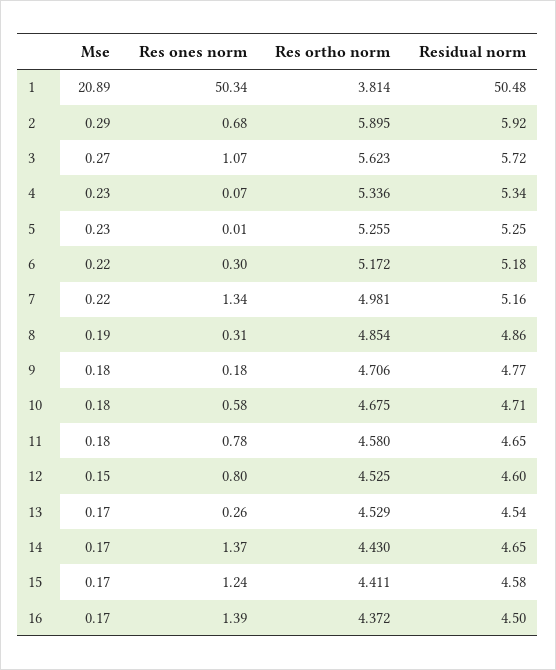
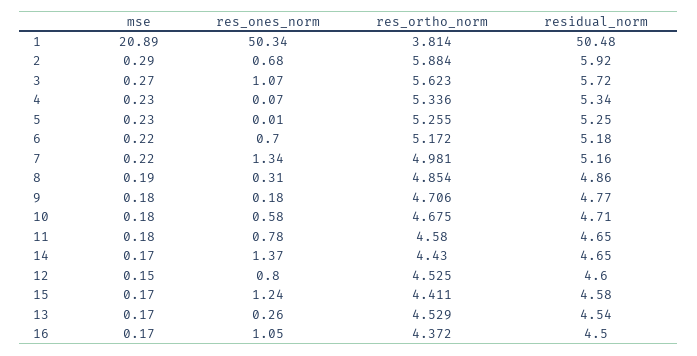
  {
    "Mse": {
      "1": 20.89,
      "2": 0.29,
      "3": 0.27,
      "4": 0.23,
      "5": 0.23,
      "6": 0.22,
      "7": 0.22,
      "8": 0.19,
      "9": 0.18,
      "10": 0.18,
      "11": 0.18,
      "12": 0.15,
      "13": 0.17,
      "14": 0.17,
      "15": 0.17,
      "16": 0.17
    },
    "Res ones norm": {
      "1": 50.34,
      "2": 0.68,
      "3": 1.07,
      "4": 0.07,
      "5": 0.01,
-     "6": 0.3,
+     "6": 0.7,
      "7": 1.34,
      "8": 0.31,
      "9": 0.18,
      "10": 0.58,
      "11": 0.78,
      "12": 0.8,
      "13": 0.26,
      "14": 1.37,
      "15": 1.24,
-     "16": 1.39
+     "16": 1.05
    },
    "Res ortho norm": {
      "1": 3.814,
-     "2": 5.895,
+     "2": 5.884,
      "3": 5.623,
      "4": 5.336,
      "5": 5.255,
      "6": 5.172,
      "7": 4.981,
      "8": 4.854,
      "9": 4.706,
      "10": 4.675,
      "11": 4.58,
      "12": 4.525,
      "13": 4.529,
      "14": 4.43,
      "15": 4.411,
      "16": 4.372
    },
    "Residual norm": {
      "1": 50.48,
      "2": 5.92,
      "3": 5.72,
      "4": 5.34,
      "5": 5.25,
      "6": 5.18,
      "7": 5.16,
      "8": 4.86,
      "9": 4.77,
      "10": 4.71,
      "11": 4.65,
      "12": 4.6,
      "13": 4.54,
      "14": 4.65,
      "15": 4.58,
      "16": 4.5
    }
  }

